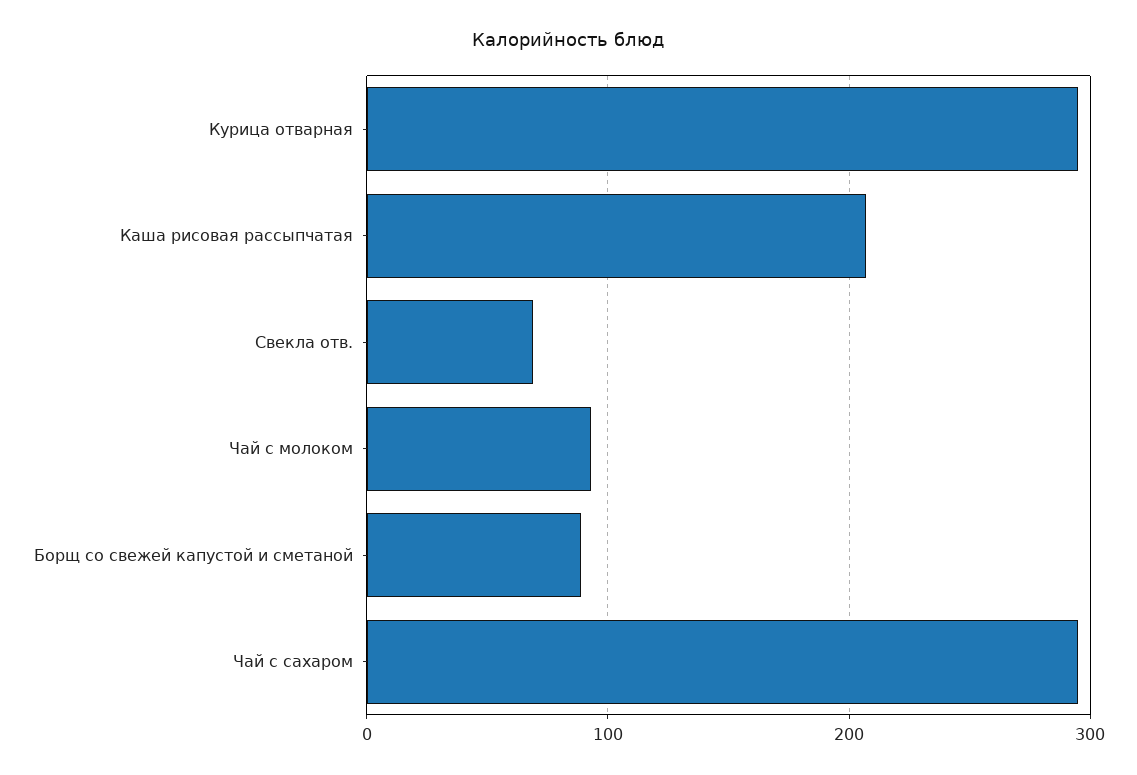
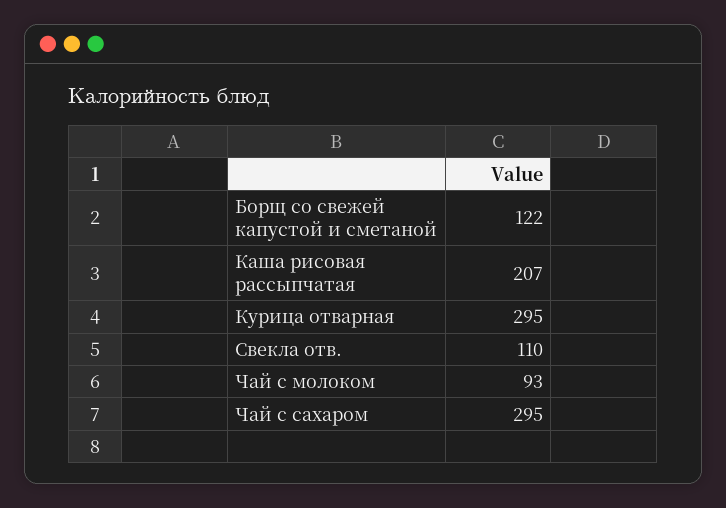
  {
    "Курица отварная": 295,
    "Каша рисовая рассыпчатая": 207,
-   "Свекла отв.": 70,
+   "Свекла отв.": 110,
    "Чай с молоком": 93,
-   "Борщ со свежей капустой и сметаной": 90,
+   "Борщ со свежей капустой и сметаной": 122,
    "Чай с сахаром": 295
  }

